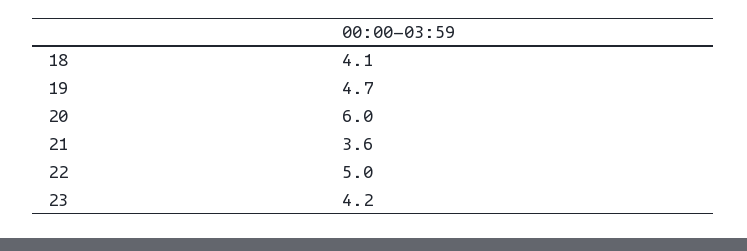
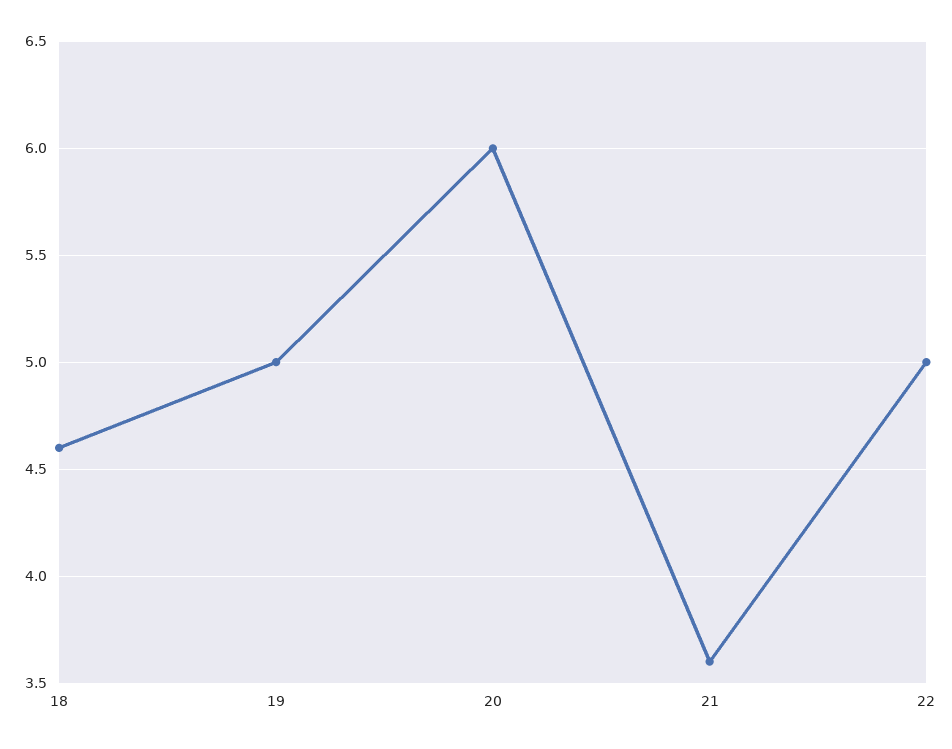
  {
-   "18": 4.1,
+   "18": 4.6,
-   "19": 4.7,
+   "19": 5,
    "20": 6,
    "21": 3.6,
-   "22": 5,
+   "22": 5
-   "23": 4.2
  }

